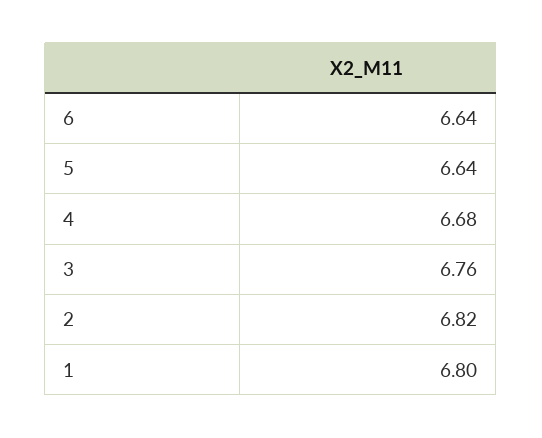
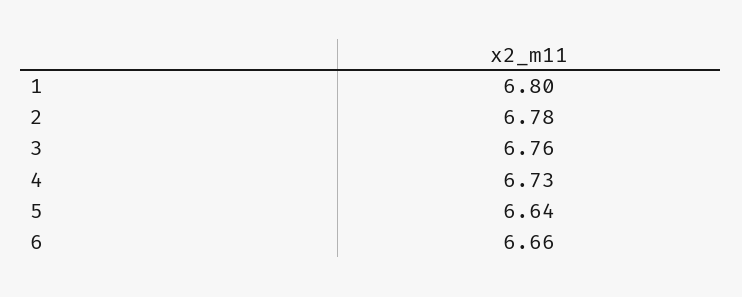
  {
-   "6": 6.64,
+   "6": 6.66,
    "5": 6.64,
-   "4": 6.68,
+   "4": 6.73,
    "3": 6.76,
-   "2": 6.82,
+   "2": 6.78,
    "1": 6.8
  }

